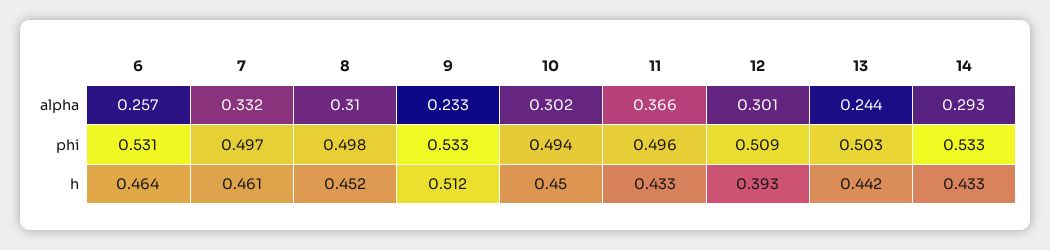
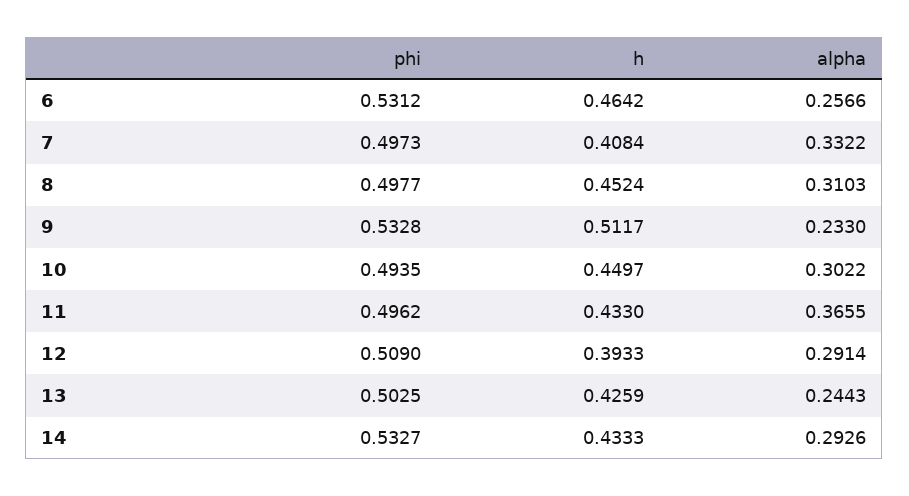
  {
    "6": {
      "alpha": 0.2566,
      "phi": 0.5312,
      "h": 0.4642
    },
    "7": {
      "alpha": 0.3322,
      "phi": 0.4973,
-     "h": 0.461
+     "h": 0.4084
    },
    "8": {
      "alpha": 0.3103,
      "phi": 0.4977,
      "h": 0.4524
    },
    "9": {
      "alpha": 0.233,
      "phi": 0.5328,
      "h": 0.5117
    },
    "10": {
      "alpha": 0.3022,
      "phi": 0.4935,
      "h": 0.4497
    },
    "11": {
      "alpha": 0.3655,
      "phi": 0.4962,
      "h": 0.433
    },
    "12": {
-     "alpha": 0.301,
+     "alpha": 0.2914,
      "phi": 0.509,
      "h": 0.3933
    },
    "13": {
      "alpha": 0.2443,
      "phi": 0.5025,
-     "h": 0.442
+     "h": 0.4259
    },
    "14": {
      "alpha": 0.2926,
      "phi": 0.5327,
      "h": 0.4333
    }
  }

